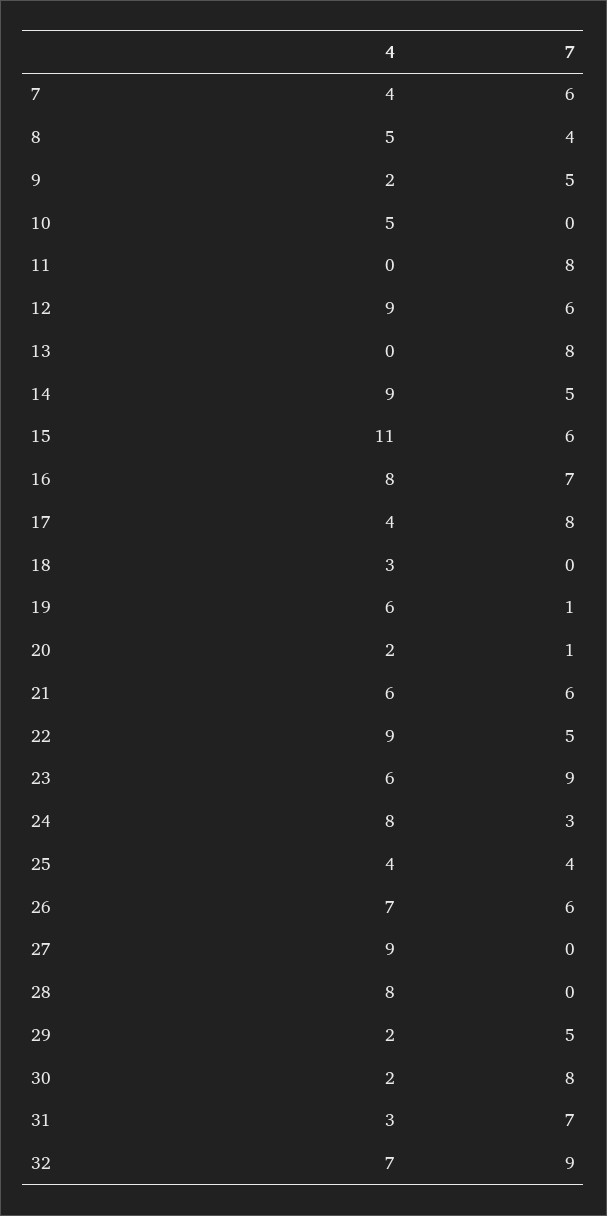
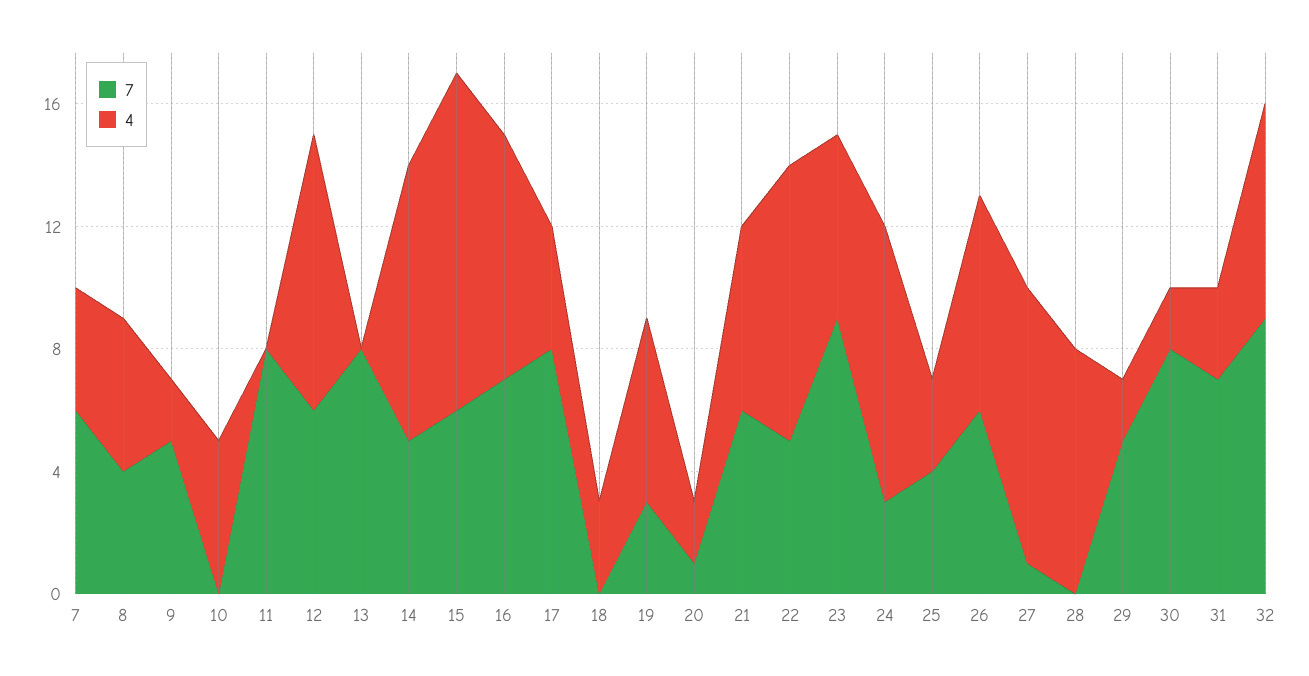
  {
    "4": {
      "7": 4,
      "8": 5,
      "9": 2,
      "10": 5,
      "11": 0,
      "12": 9,
      "13": 0,
      "14": 9,
      "15": 11,
      "16": 8,
      "17": 4,
      "18": 3,
      "19": 6,
      "20": 2,
      "21": 6,
      "22": 9,
      "23": 6,
-     "24": 8,
+     "24": 9,
-     "25": 4,
+     "25": 3,
      "26": 7,
      "27": 9,
      "28": 8,
      "29": 2,
      "30": 2,
      "31": 3,
      "32": 7
    },
    "7": {
      "7": 6,
      "8": 4,
      "9": 5,
      "10": 0,
      "11": 8,
      "12": 6,
      "13": 8,
      "14": 5,
      "15": 6,
      "16": 7,
      "17": 8,
      "18": 0,
-     "19": 1,
+     "19": 3,
      "20": 1,
      "21": 6,
      "22": 5,
      "23": 9,
      "24": 3,
      "25": 4,
      "26": 6,
-     "27": 0,
+     "27": 1,
      "28": 0,
      "29": 5,
      "30": 8,
      "31": 7,
      "32": 9
    }
  }

